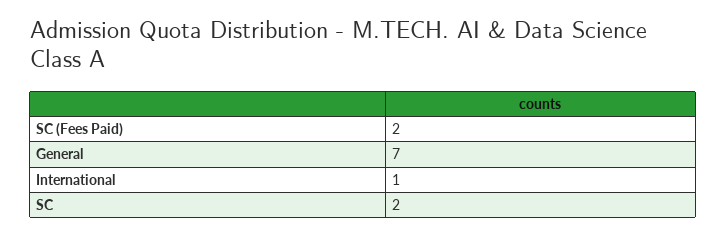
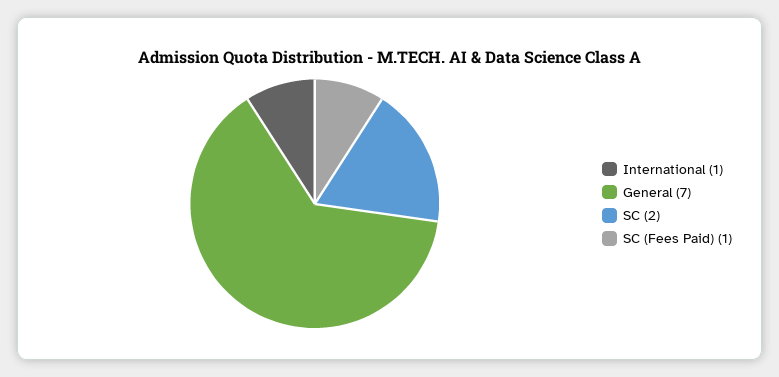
  {
-   "SC (Fees Paid)": 2,
+   "SC (Fees Paid)": 1,
    "General": 7,
    "International": 1,
    "SC": 2
  }

